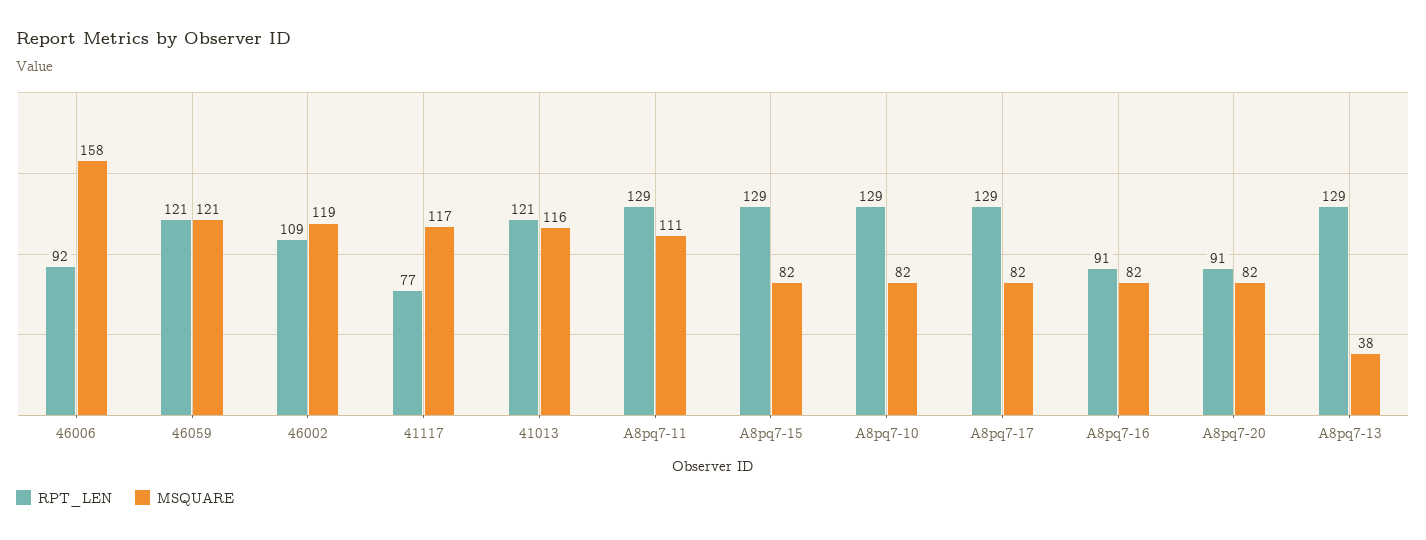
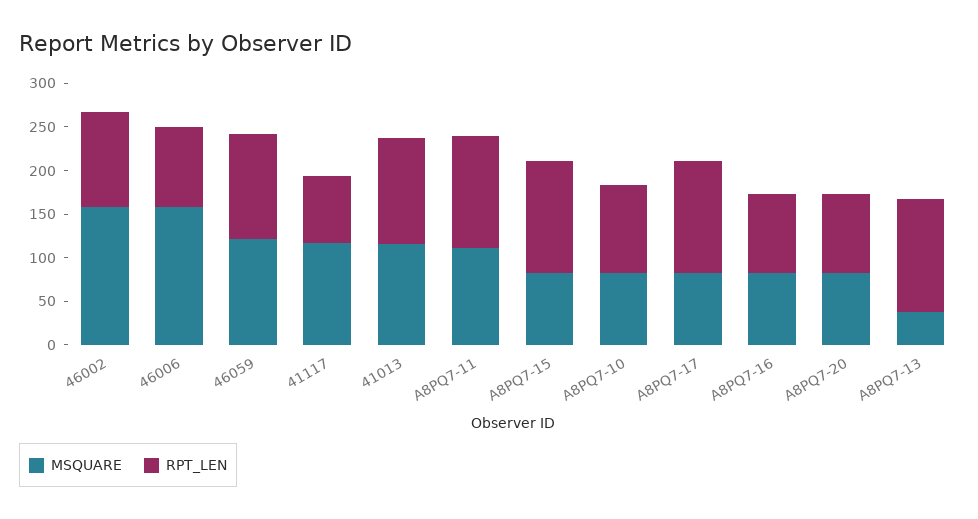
  {
    "RPT_LEN": {
      "46006": 92,
      "46059": 121,
      "46002": 109,
      "41117": 77,
      "41013": 121,
      "A8pq7-11": 129,
      "A8pq7-15": 129,
-     "A8pq7-10": 129,
+     "A8pq7-10": 100,
      "A8pq7-17": 129,
      "A8pq7-16": 91,
      "A8pq7-20": 91,
      "A8pq7-13": 129
    },
    "MSQUARE": {
      "46006": 158,
      "46059": 121,
-     "46002": 119,
+     "46002": 160,
      "41117": 117,
      "41013": 116,
      "A8pq7-11": 111,
      "A8pq7-15": 82,
      "A8pq7-10": 82,
      "A8pq7-17": 82,
      "A8pq7-16": 82,
      "A8pq7-20": 82,
      "A8pq7-13": 38
    }
  }

